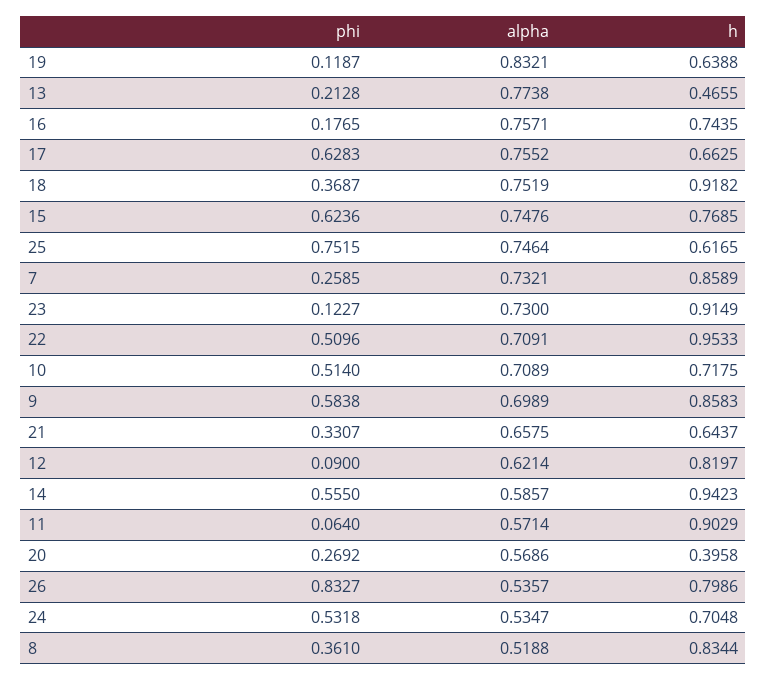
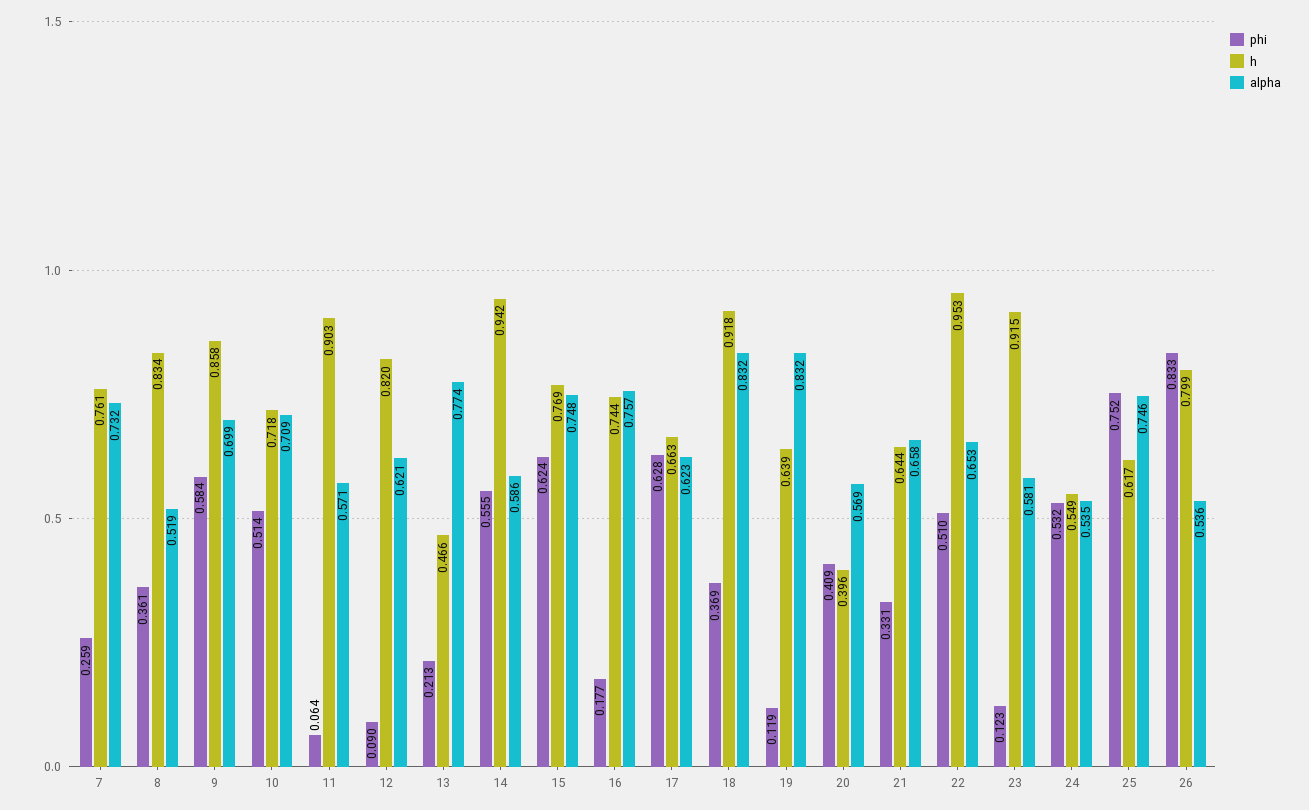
  {
    "phi": {
      "19": 0.1187,
      "13": 0.2128,
      "16": 0.1765,
      "17": 0.6283,
      "18": 0.3687,
      "15": 0.6236,
      "25": 0.7515,
      "7": 0.2585,
      "23": 0.1227,
      "22": 0.5096,
      "10": 0.514,
      "9": 0.5838,
      "21": 0.3307,
      "12": 0.09,
      "14": 0.555,
      "11": 0.064,
-     "20": 0.2692,
+     "20": 0.409,
      "26": 0.8327,
      "24": 0.5318,
      "8": 0.361
    },
    "alpha": {
      "19": 0.8321,
      "13": 0.7738,
      "16": 0.7571,
-     "17": 0.7552,
+     "17": 0.623,
-     "18": 0.7519,
+     "18": 0.832,
      "15": 0.7476,
      "25": 0.7464,
      "7": 0.7321,
-     "23": 0.73,
+     "23": 0.581,
-     "22": 0.7091,
+     "22": 0.653,
      "10": 0.7089,
      "9": 0.6989,
      "21": 0.6575,
      "12": 0.6214,
      "14": 0.5857,
      "11": 0.5714,
      "20": 0.5686,
      "26": 0.5357,
      "24": 0.5347,
      "8": 0.5188
    },
    "h": {
      "19": 0.6388,
      "13": 0.4655,
      "16": 0.7435,
      "17": 0.6625,
      "18": 0.9182,
      "15": 0.7685,
      "25": 0.6165,
-     "7": 0.8589,
+     "7": 0.761,
      "23": 0.9149,
      "22": 0.9533,
      "10": 0.7175,
      "9": 0.8583,
      "21": 0.6437,
      "12": 0.8197,
      "14": 0.9423,
      "11": 0.9029,
      "20": 0.3958,
      "26": 0.7986,
-     "24": 0.7048,
+     "24": 0.549,
      "8": 0.8344
    }
  }

